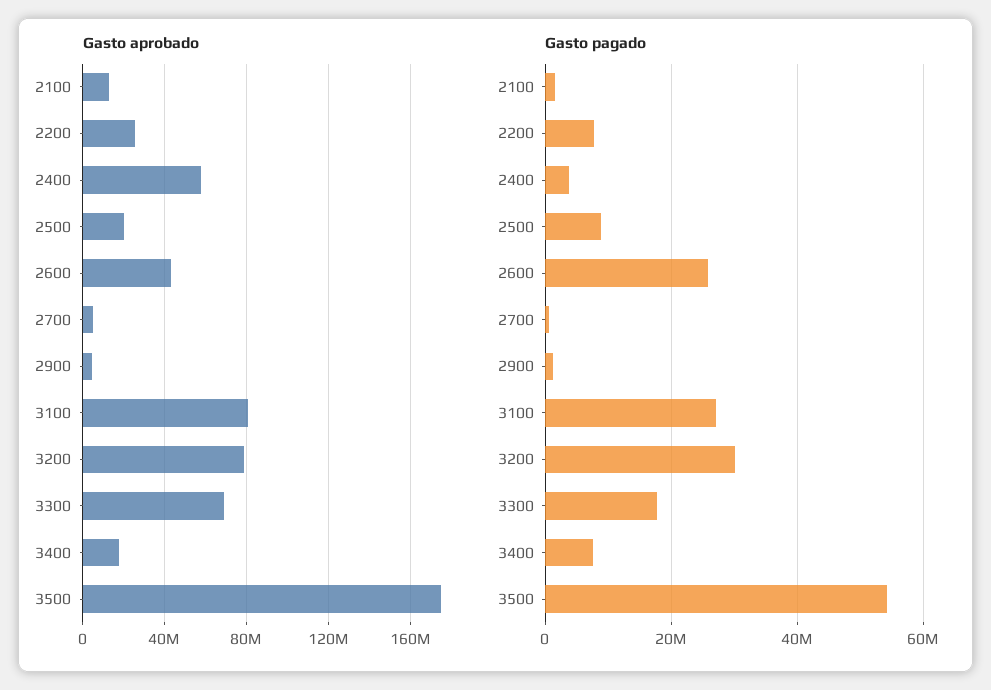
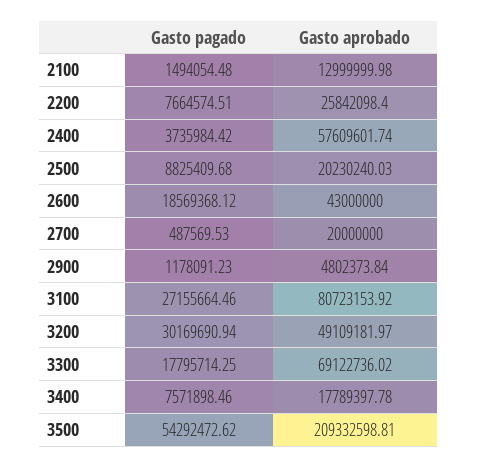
  {
    "Gasto aprobado": {
      "2100": 12999999.98,
      "2200": 25842098.4,
      "2400": 57609601.74,
      "2500": 20230240.03,
      "2600": 43000000,
-     "2700": 5000000,
+     "2700": 20000000,
      "2900": 4802373.84,
      "3100": 80723153.92,
-     "3200": 80000000,
+     "3200": 49109181.97,
      "3300": 69122736.02,
      "3400": 17789397.78,
-     "3500": 175000000
+     "3500": 209332598.81
    },
    "Gasto pagado": {
      "2100": 1494054.48,
      "2200": 7664574.51,
      "2400": 3735984.42,
      "2500": 8825409.68,
-     "2600": 26000000,
+     "2600": 18569368.12,
      "2700": 487569.53,
      "2900": 1178091.23,
      "3100": 27155664.46,
      "3200": 30169690.94,
      "3300": 17795714.25,
      "3400": 7571898.46,
      "3500": 54292472.62
    }
  }

